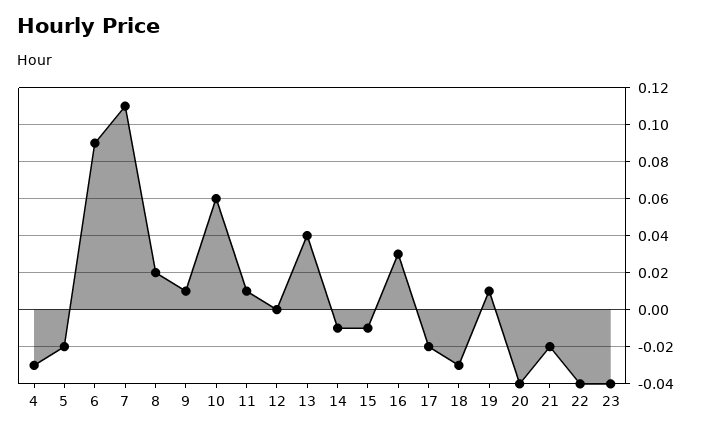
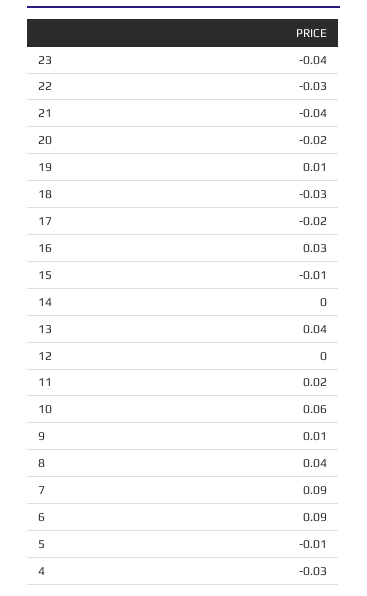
  {
    "4": -0.03,
-   "5": -0.02,
+   "5": -0.01,
    "6": 0.09,
-   "7": 0.11,
+   "7": 0.09,
-   "8": 0.02,
+   "8": 0.04,
    "9": 0.01,
    "10": 0.06,
-   "11": 0.01,
+   "11": 0.02,
    "12": 0,
    "13": 0.04,
-   "14": -0.01,
+   "14": 0,
    "15": -0.01,
    "16": 0.03,
    "17": -0.02,
    "18": -0.03,
    "19": 0.01,
-   "20": -0.04,
+   "20": -0.02,
-   "21": -0.02,
+   "21": -0.04,
-   "22": -0.04,
+   "22": -0.03,
    "23": -0.04
  }

